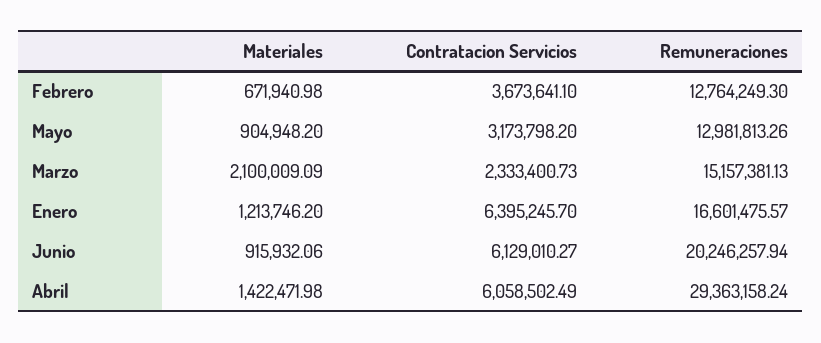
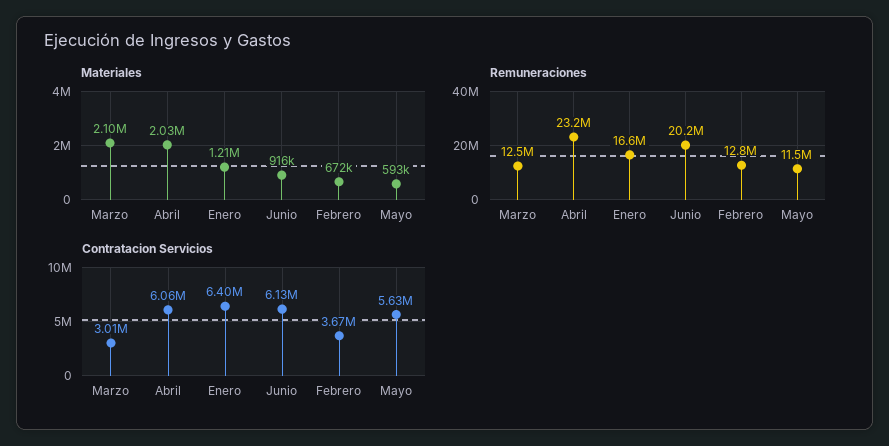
  {
    "Materiales": {
      "Febrero": 671940.98,
-     "Mayo": 904948.2,
+     "Mayo": 593000,
      "Marzo": 2100009.09,
      "Enero": 1213746.2,
      "Junio": 915932.06,
-     "Abril": 1422471.98
+     "Abril": 2030000
    },
    "Contratacion Servicios": {
      "Febrero": 3673641.1,
-     "Mayo": 3173798.2,
+     "Mayo": 5630000,
-     "Marzo": 2333400.73,
+     "Marzo": 3010000,
      "Enero": 6395245.7,
      "Junio": 6129010.27,
      "Abril": 6058502.49
    },
    "Remuneraciones": {
      "Febrero": 12764249.3,
-     "Mayo": 12981813.26,
+     "Mayo": 11500000,
-     "Marzo": 15157381.13,
+     "Marzo": 12500000,
      "Enero": 16601475.57,
      "Junio": 20246257.94,
-     "Abril": 29363158.24
+     "Abril": 23200000
    }
  }

